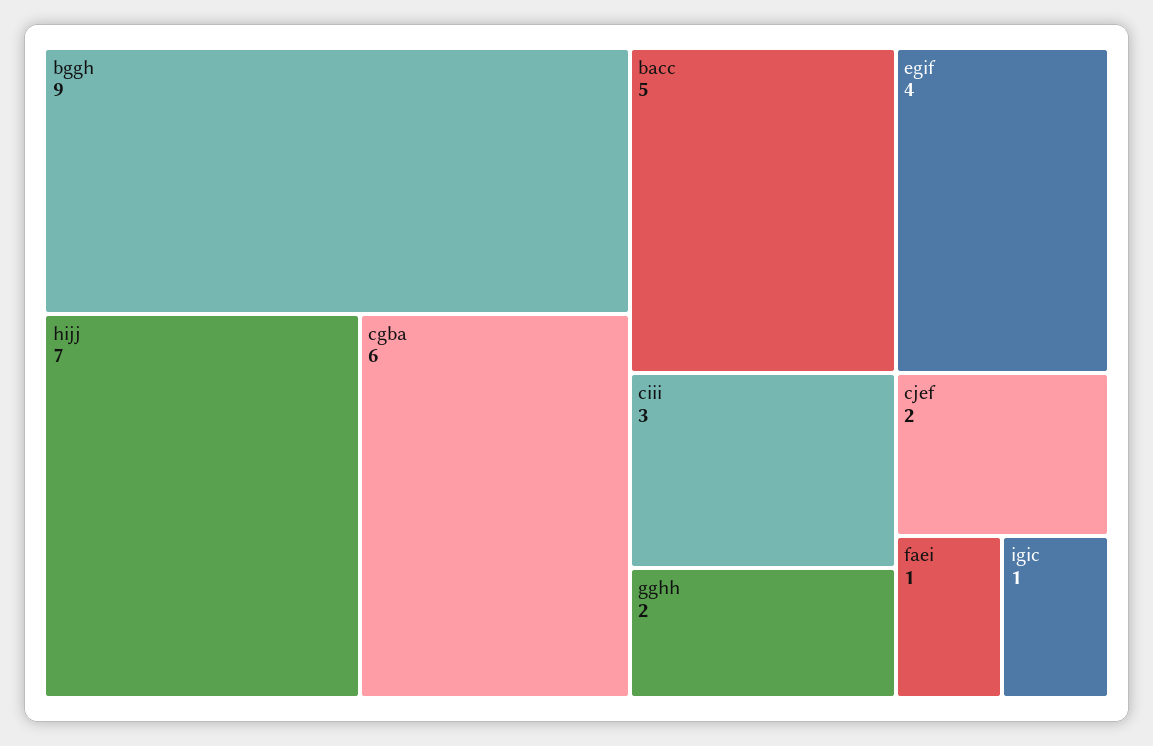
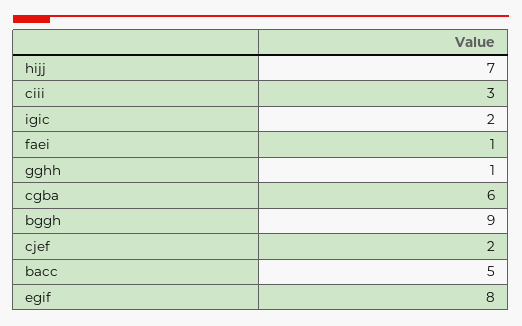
  {
    "bggh": 9,
    "hijj": 7,
    "cgba": 6,
    "bacc": 5,
-   "egif": 4,
+   "egif": 8,
    "ciii": 3,
-   "gghh": 2,
+   "gghh": 1,
    "cjef": 2,
    "faei": 1,
-   "igic": 1
+   "igic": 2
  }

